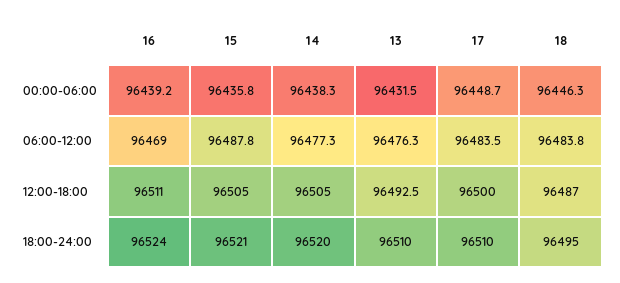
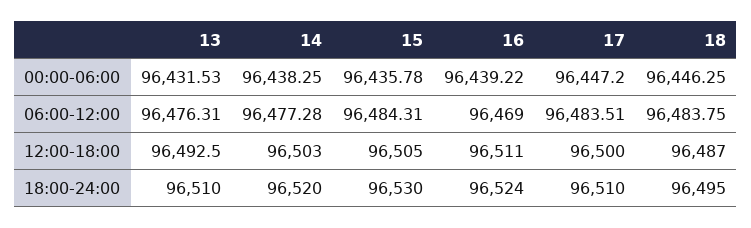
  {
    "16": {
      "00:00-06:00": 96439.22,
      "06:00-12:00": 96469,
      "12:00-18:00": 96511,
      "18:00-24:00": 96524
    },
    "15": {
      "00:00-06:00": 96435.78,
-     "06:00-12:00": 96487.8,
+     "06:00-12:00": 96484.31,
      "12:00-18:00": 96505,
-     "18:00-24:00": 96521
+     "18:00-24:00": 96530
    },
    "14": {
      "00:00-06:00": 96438.25,
      "06:00-12:00": 96477.28,
-     "12:00-18:00": 96505,
+     "12:00-18:00": 96503,
      "18:00-24:00": 96520
    },
    "13": {
      "00:00-06:00": 96431.53,
      "06:00-12:00": 96476.31,
      "12:00-18:00": 96492.5,
      "18:00-24:00": 96510
    },
    "17": {
-     "00:00-06:00": 96448.7,
+     "00:00-06:00": 96447.2,
      "06:00-12:00": 96483.51,
      "12:00-18:00": 96500,
      "18:00-24:00": 96510
    },
    "18": {
      "00:00-06:00": 96446.25,
      "06:00-12:00": 96483.75,
      "12:00-18:00": 96487,
      "18:00-24:00": 96495
    }
  }

